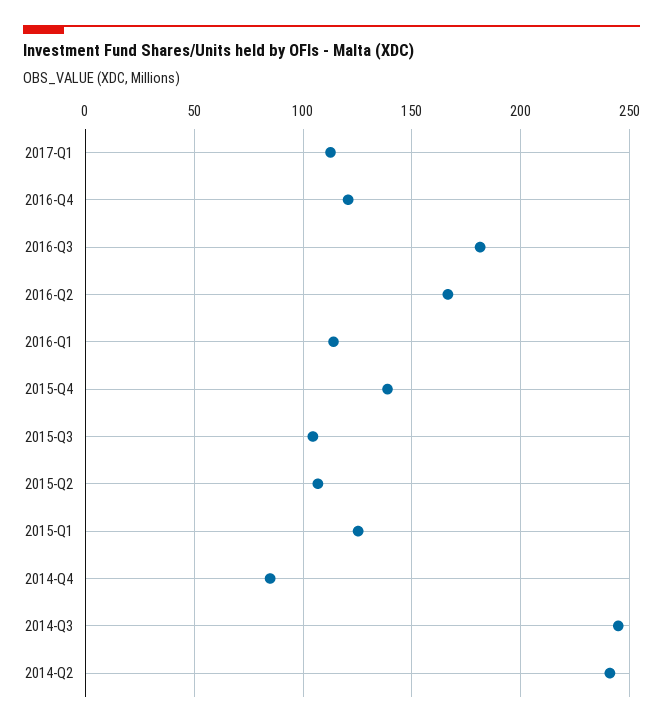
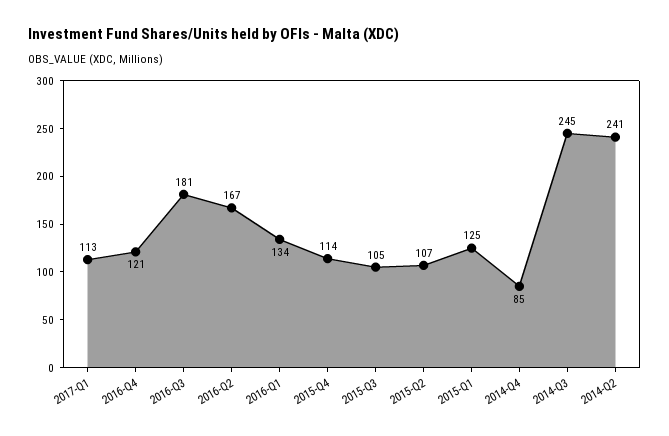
  {
    "2017-Q1": 113,
    "2016-Q4": 121,
    "2016-Q3": 181,
    "2016-Q2": 167,
-   "2016-Q1": 115,
+   "2016-Q1": 134,
-   "2015-Q4": 140,
+   "2015-Q4": 114,
    "2015-Q3": 105,
    "2015-Q2": 107,
    "2015-Q1": 125,
    "2014-Q4": 85,
    "2014-Q3": 245,
    "2014-Q2": 241
  }

